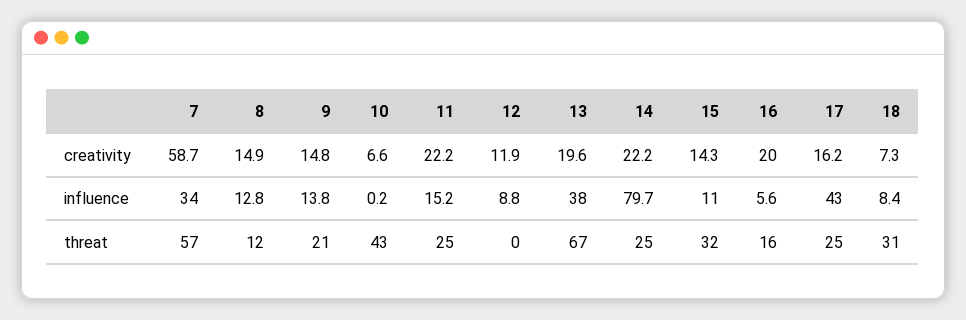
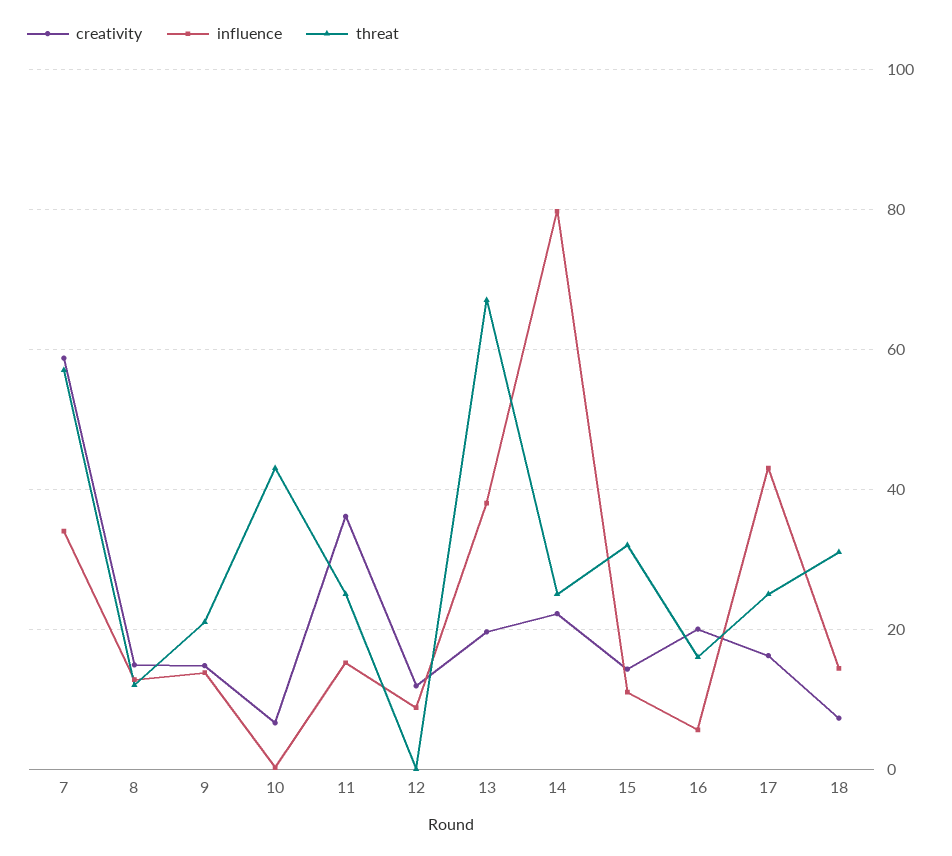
  {
    "creativity": {
      "7": 58.7,
      "8": 14.9,
      "9": 14.8,
      "10": 6.6,
-     "11": 22.2,
+     "11": 36,
      "12": 11.9,
      "13": 19.6,
      "14": 22.2,
      "15": 14.3,
      "16": 20,
      "17": 16.2,
      "18": 7.3
    },
    "influence": {
      "7": 34,
      "8": 12.8,
      "9": 13.8,
      "10": 0.2,
      "11": 15.2,
      "12": 8.8,
      "13": 38,
      "14": 79.7,
      "15": 11,
      "16": 5.6,
      "17": 43,
-     "18": 8.4
+     "18": 14
    },
    "threat": {
      "7": 57,
      "8": 12,
      "9": 21,
      "10": 43,
      "11": 25,
      "12": 0,
      "13": 67,
      "14": 25,
      "15": 32,
      "16": 16,
      "17": 25,
      "18": 31
    }
  }

